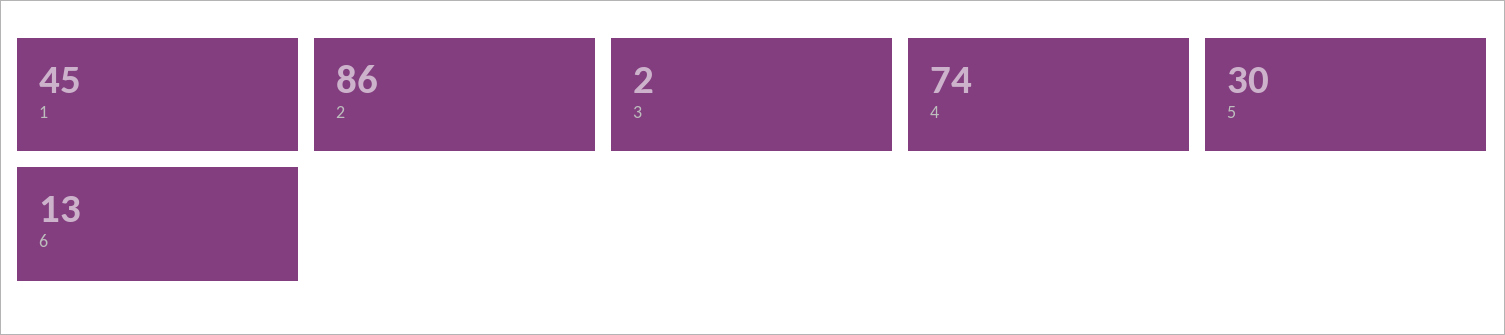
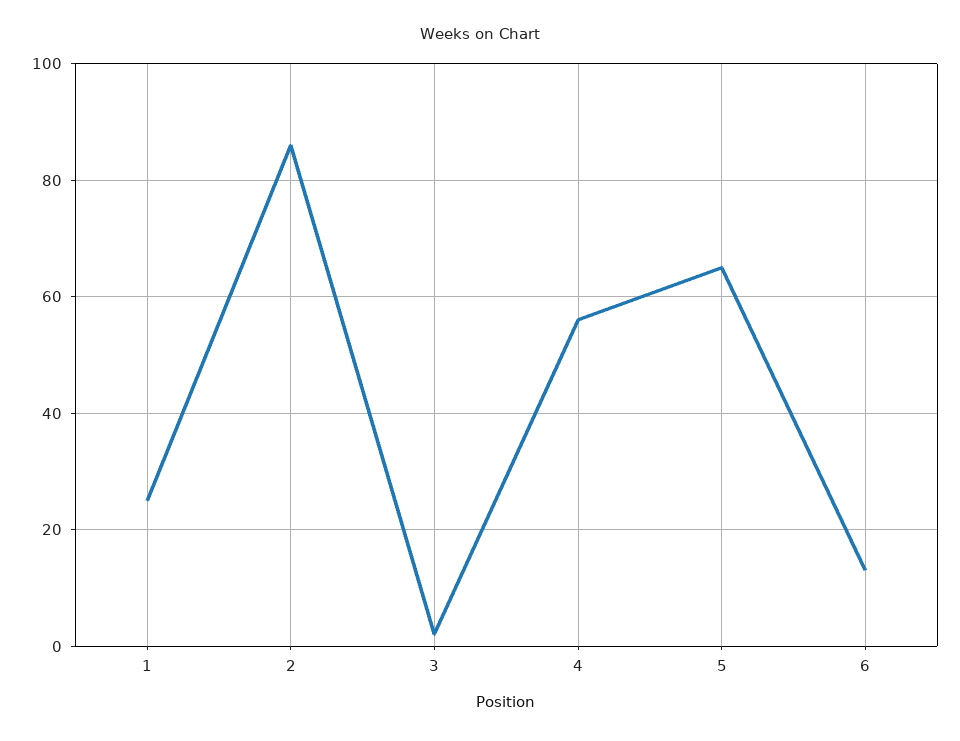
  {
-   "1": 45,
+   "1": 25,
    "2": 86,
    "3": 2,
-   "4": 74,
+   "4": 55,
-   "5": 30,
+   "5": 65,
    "6": 13
  }

